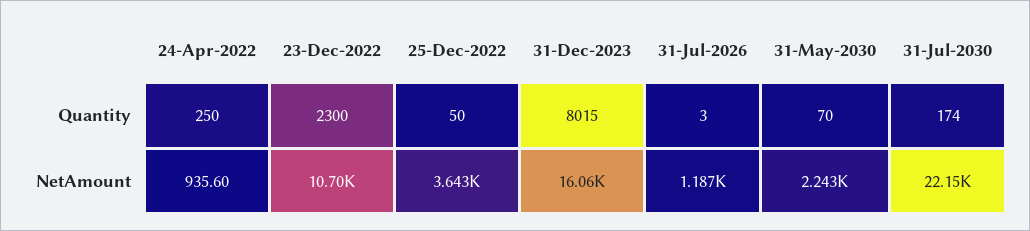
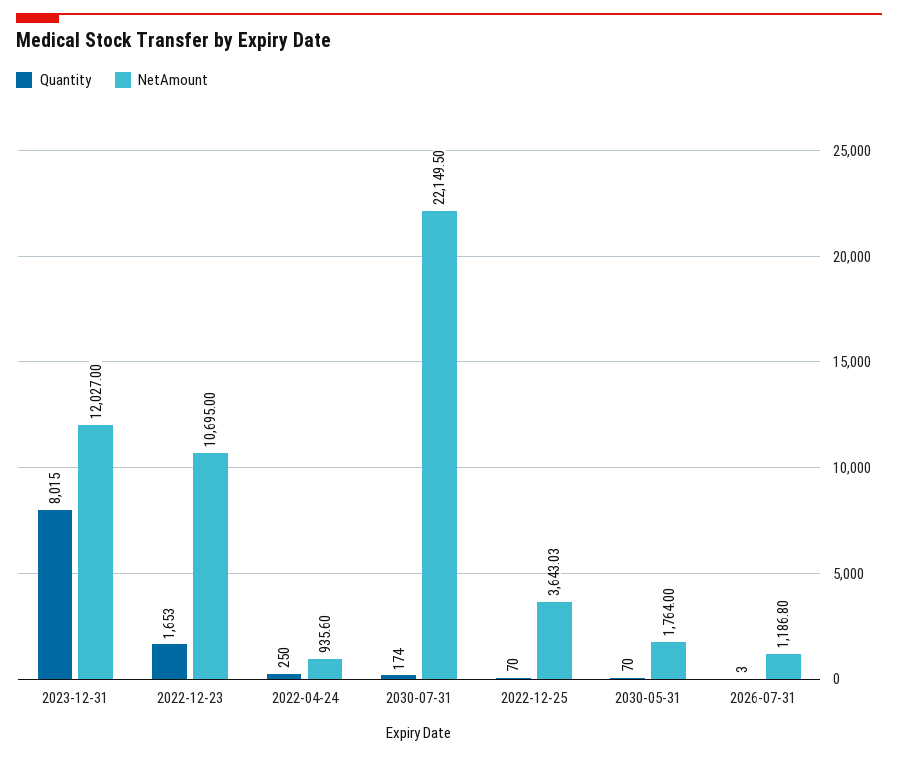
  {
    "Quantity": {
      "24-Apr-2022": 250,
-     "23-Dec-2022": 2300,
+     "23-Dec-2022": 1653,
-     "25-Dec-2022": 50,
+     "25-Dec-2022": 70,
      "31-Dec-2023": 8015,
      "31-Jul-2026": 3,
      "31-May-2030": 70,
      "31-Jul-2030": 174
    },
    "NetAmount": {
      "24-Apr-2022": 935.6,
      "23-Dec-2022": 10695,
      "25-Dec-2022": 3643.03,
-     "31-Dec-2023": 16060,
+     "31-Dec-2023": 12027,
      "31-Jul-2026": 1186.8,
-     "31-May-2030": 2243,
+     "31-May-2030": 1764,
      "31-Jul-2030": 22149.5
    }
  }

